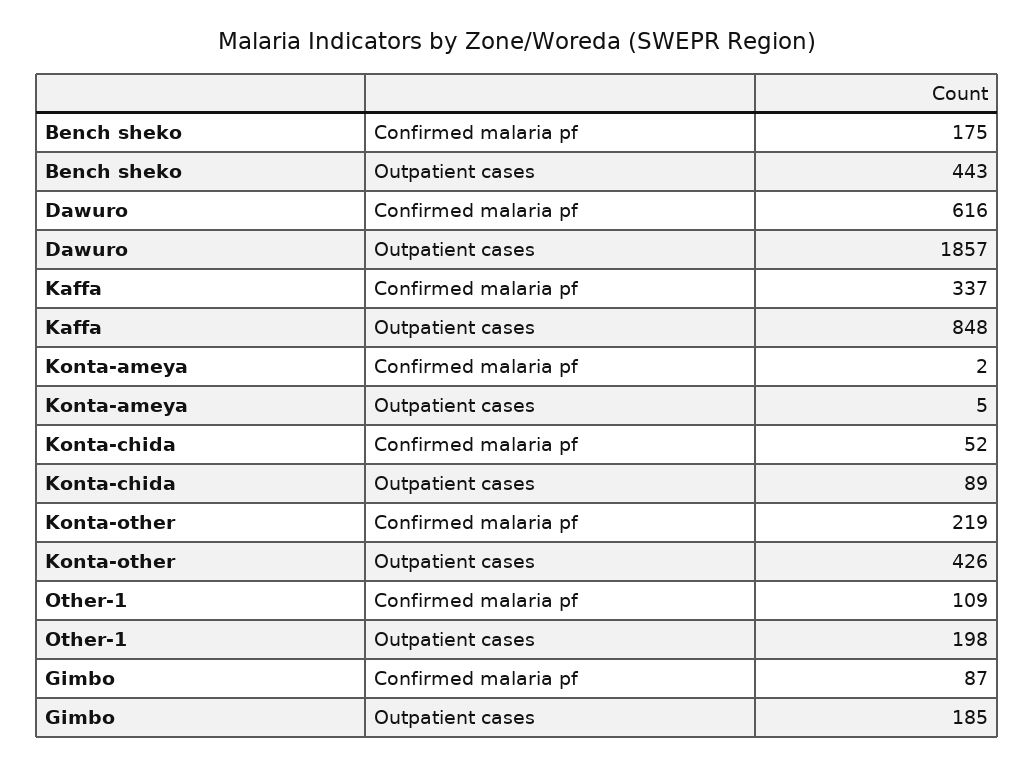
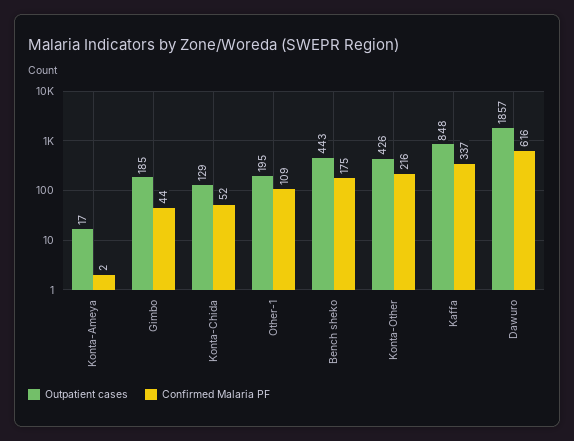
  {
    "Confirmed malaria pf": {
      "Bench sheko": 175,
      "Dawuro": 616,
      "Kaffa": 337,
      "Konta-ameya": 2,
      "Konta-chida": 52,
-     "Konta-other": 219,
+     "Konta-other": 216,
      "Other-1": 109,
-     "Gimbo": 87
+     "Gimbo": 44
    },
    "Outpatient cases": {
      "Bench sheko": 443,
      "Dawuro": 1857,
      "Kaffa": 848,
-     "Konta-ameya": 5,
+     "Konta-ameya": 17,
-     "Konta-chida": 89,
+     "Konta-chida": 129,
      "Konta-other": 426,
-     "Other-1": 198,
+     "Other-1": 195,
      "Gimbo": 185
    }
  }

